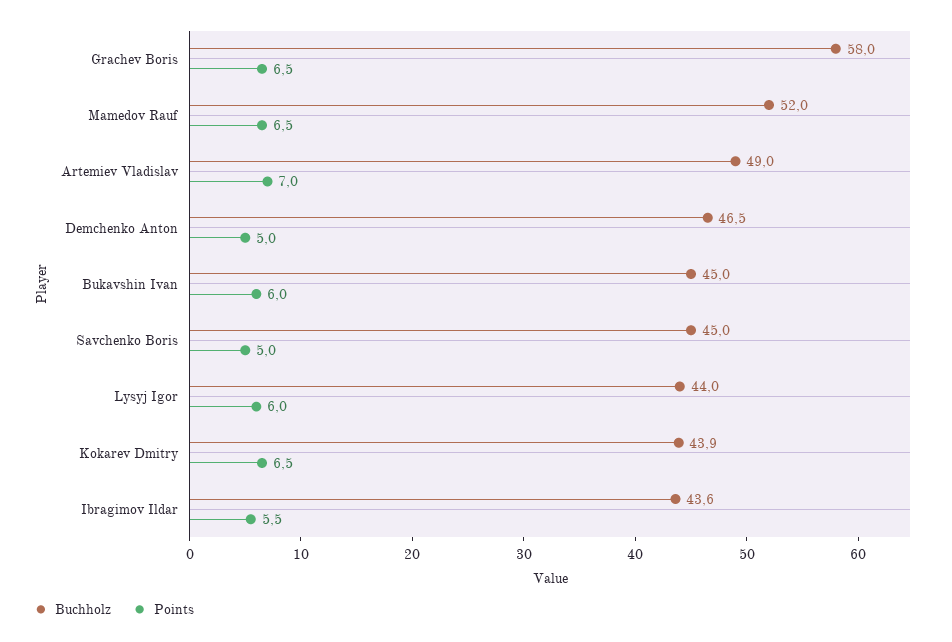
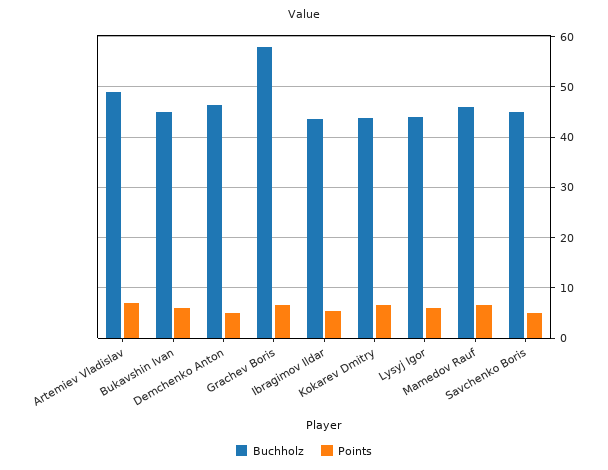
  {
    "Buchholz": {
      "Grachev Boris": 58,
-     "Mamedov Rauf": 52,
+     "Mamedov Rauf": 46,
      "Artemiev Vladislav": 49,
      "Demchenko Anton": 46.5,
      "Bukavshin Ivan": 45,
      "Savchenko Boris": 45,
      "Lysyj Igor": 44,
      "Kokarev Dmitry": 43.9,
      "Ibragimov Ildar": 43.6
    },
    "Points": {
      "Grachev Boris": 6.5,
      "Mamedov Rauf": 6.5,
      "Artemiev Vladislav": 7,
      "Demchenko Anton": 5,
      "Bukavshin Ivan": 6,
      "Savchenko Boris": 5,
      "Lysyj Igor": 6,
      "Kokarev Dmitry": 6.5,
      "Ibragimov Ildar": 5.5
    }
  }

